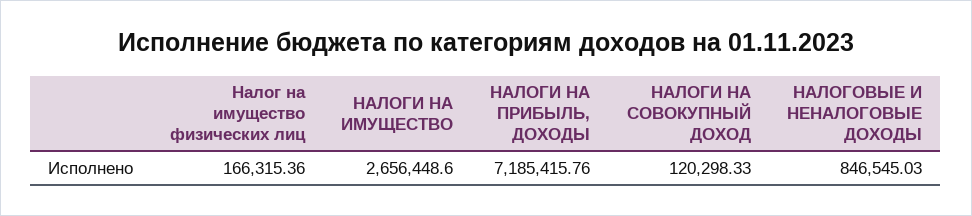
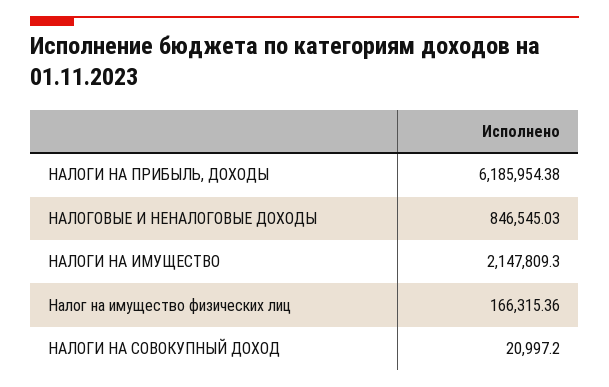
  {
    "Налог на имущество физических лиц": 166315.36,
-   "НАЛОГИ НА ИМУЩЕСТВО": 2656448.6,
+   "НАЛОГИ НА ИМУЩЕСТВО": 2147809.3,
-   "НАЛОГИ НА ПРИБЫЛЬ, ДОХОДЫ": 7185415.76,
+   "НАЛОГИ НА ПРИБЫЛЬ, ДОХОДЫ": 6185954.38,
-   "НАЛОГИ НА СОВОКУПНЫЙ ДОХОД": 120298.33,
+   "НАЛОГИ НА СОВОКУПНЫЙ ДОХОД": 20997.2,
    "НАЛОГОВЫЕ И НЕНАЛОГОВЫЕ ДОХОДЫ": 846545.03
  }

